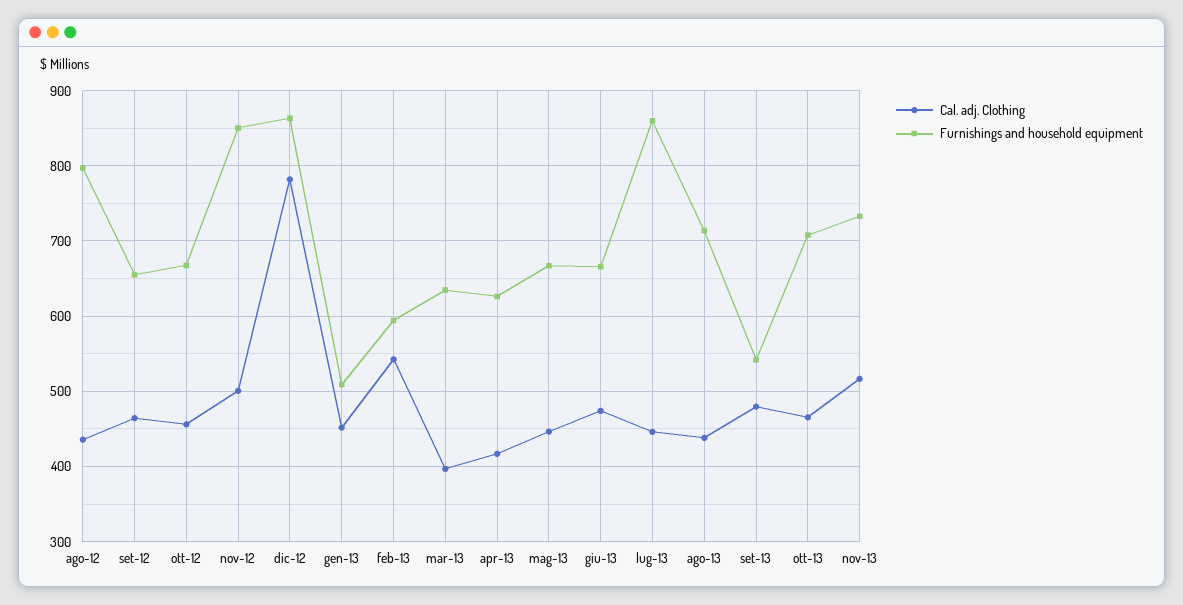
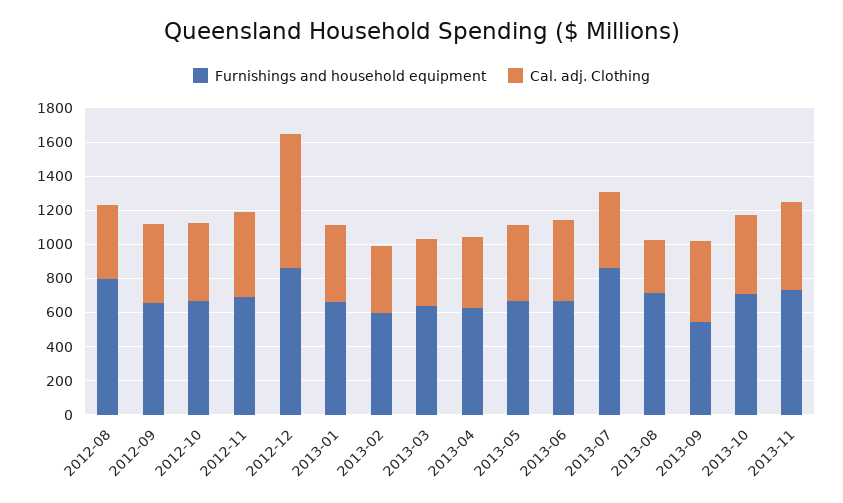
  {
    "Cal. adj. Clothing": {
      "ago-12": 440,
      "set-12": 460,
      "ott-12": 460,
      "nov-12": 500,
      "dic-12": 780,
      "gen-13": 450,
-     "feb-13": 540,
+     "feb-13": 400,
      "mar-13": 400,
      "apr-13": 420,
      "mag-13": 450,
      "giu-13": 470,
      "lug-13": 450,
-     "ago-13": 440,
+     "ago-13": 300,
      "set-13": 480,
      "ott-13": 470,
      "nov-13": 520
    },
    "Furnishings and household equipment": {
      "ago-12": 800,
      "set-12": 660,
      "ott-12": 670,
-     "nov-12": 850,
+     "nov-12": 700,
      "dic-12": 860,
-     "gen-13": 510,
+     "gen-13": 650,
      "feb-13": 590,
      "mar-13": 630,
      "apr-13": 630,
      "mag-13": 670,
      "giu-13": 670,
      "lug-13": 860,
      "ago-13": 710,
      "set-13": 540,
      "ott-13": 710,
      "nov-13": 730
    }
  }

